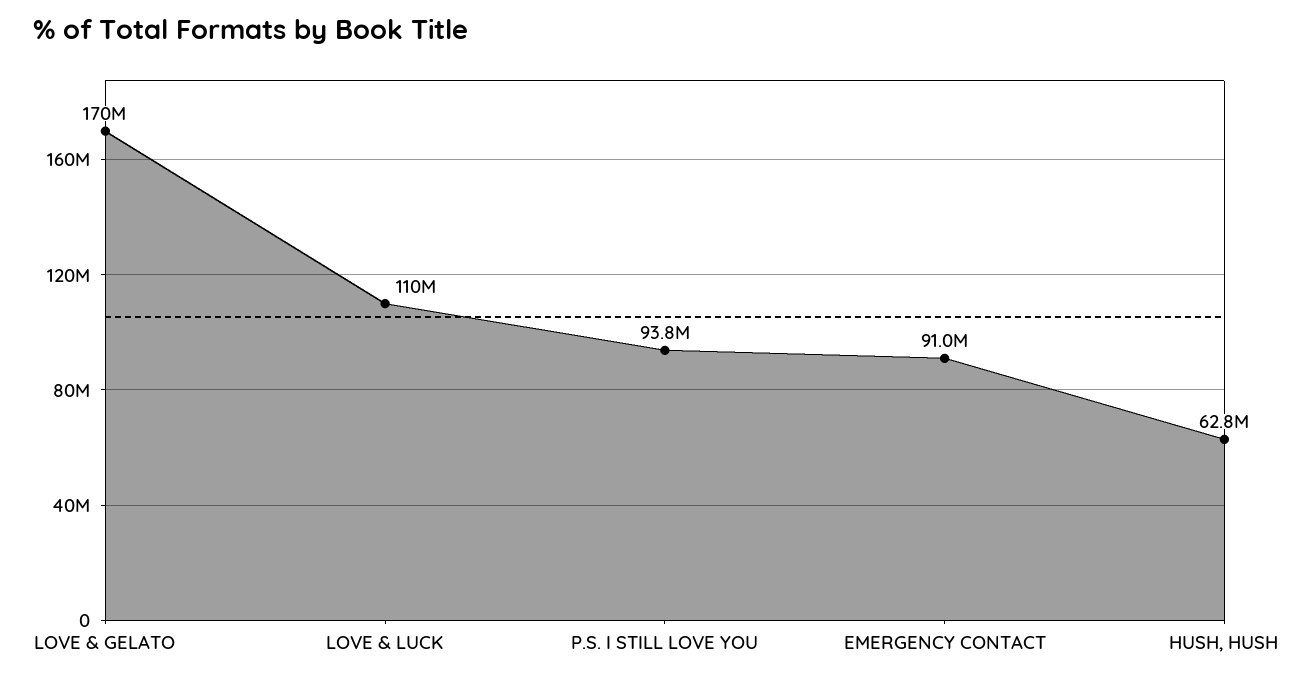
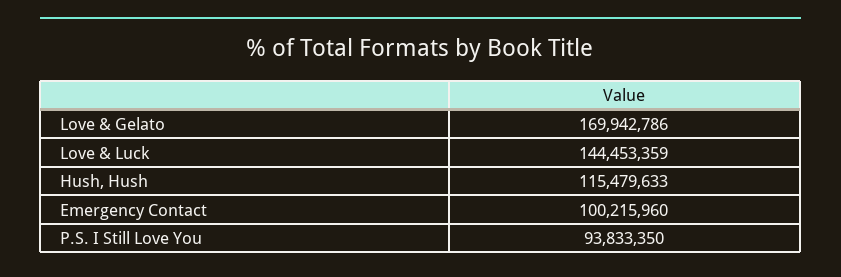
  {
    "LOVE & GELATO": 169942786,
-   "LOVE & LUCK": 110000000,
+   "LOVE & LUCK": 144453359,
    "P.S. I STILL LOVE YOU": 93833350,
-   "EMERGENCY CONTACT": 91000000,
+   "EMERGENCY CONTACT": 100215960,
-   "HUSH, HUSH": 62800000
+   "HUSH, HUSH": 115479633
  }

